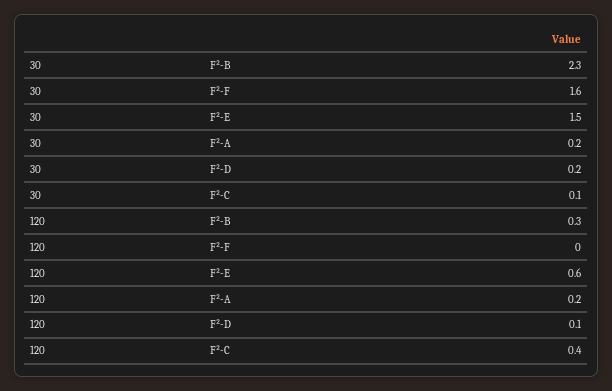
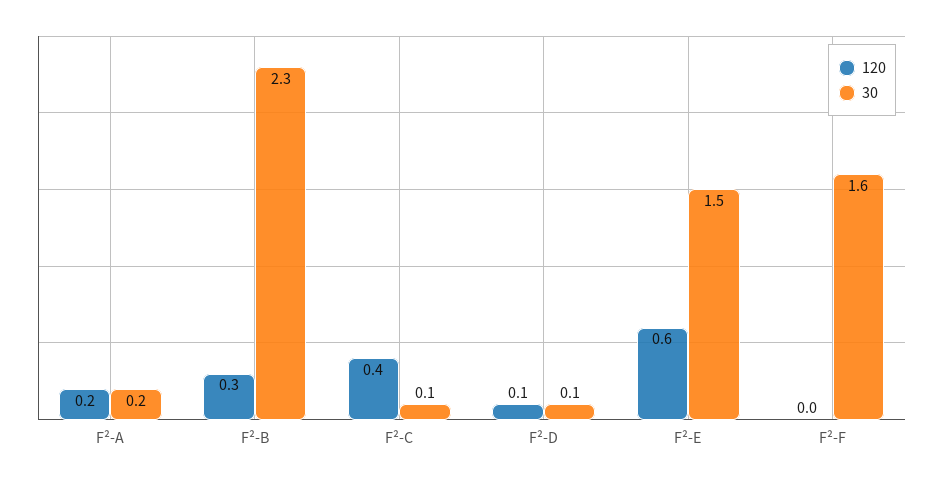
  {
    "30": {
      "F²-B": 2.3,
      "F²-F": 1.6,
      "F²-E": 1.5,
      "F²-A": 0.2,
-     "F²-D": 0.2,
+     "F²-D": 0.1,
      "F²-C": 0.1
    },
    "120": {
      "F²-B": 0.3,
      "F²-F": 0,
      "F²-E": 0.6,
      "F²-A": 0.2,
      "F²-D": 0.1,
      "F²-C": 0.4
    }
  }

